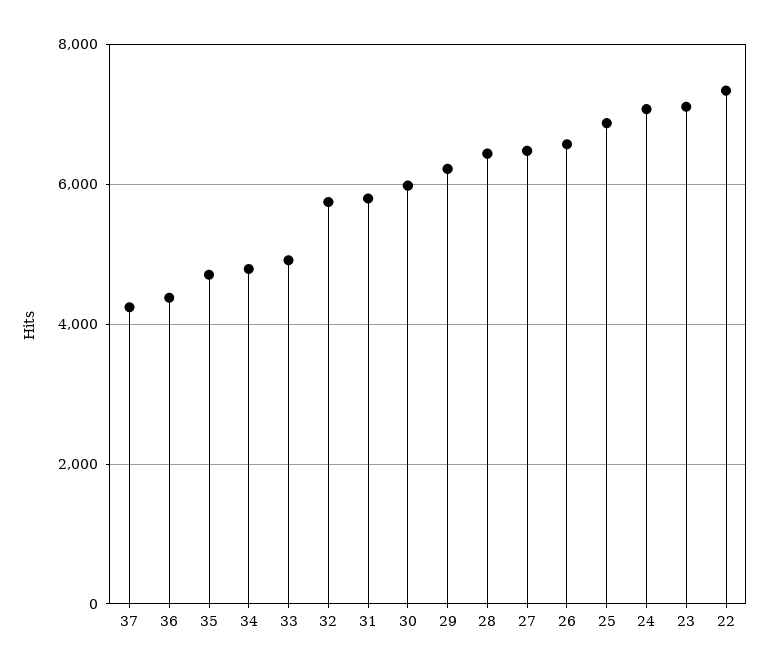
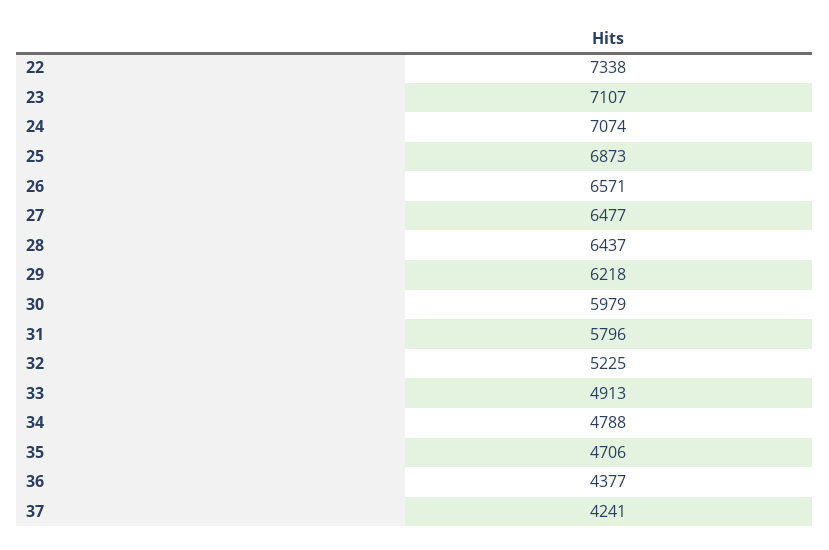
  {
    "37": 4241,
    "36": 4377,
    "35": 4706,
    "34": 4788,
    "33": 4913,
-   "32": 5800,
+   "32": 5225,
    "31": 5796,
    "30": 5979,
    "29": 6218,
    "28": 6437,
    "27": 6477,
    "26": 6571,
    "25": 6873,
    "24": 7074,
    "23": 7107,
    "22": 7338
  }

